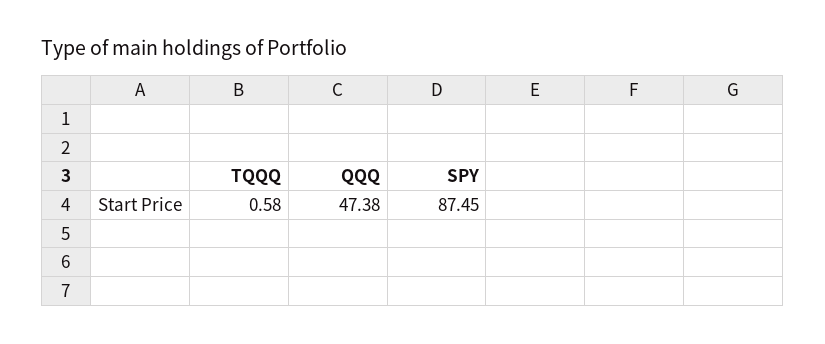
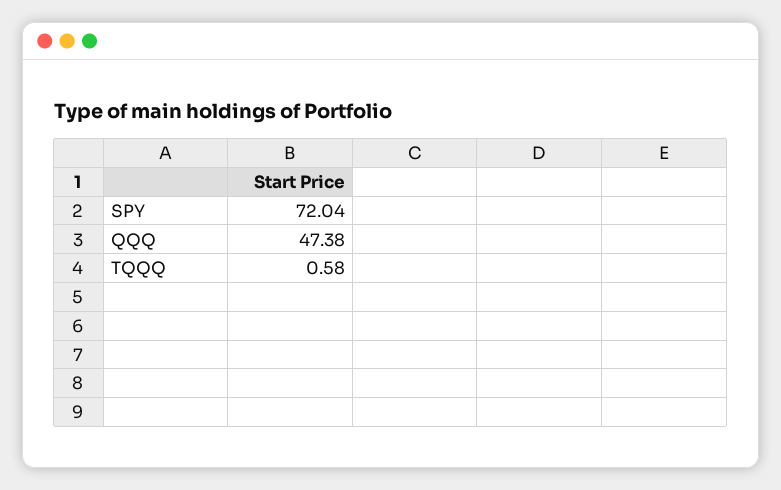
  {
    "TQQQ": 0.58,
    "QQQ": 47.38,
-   "SPY": 87.45
+   "SPY": 72.04
  }

